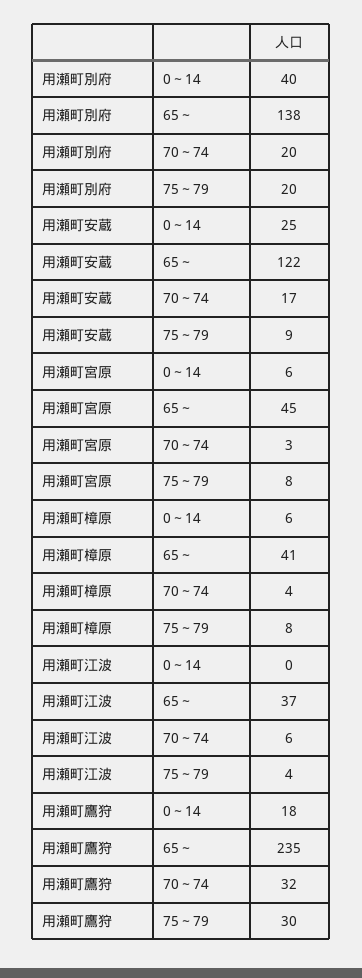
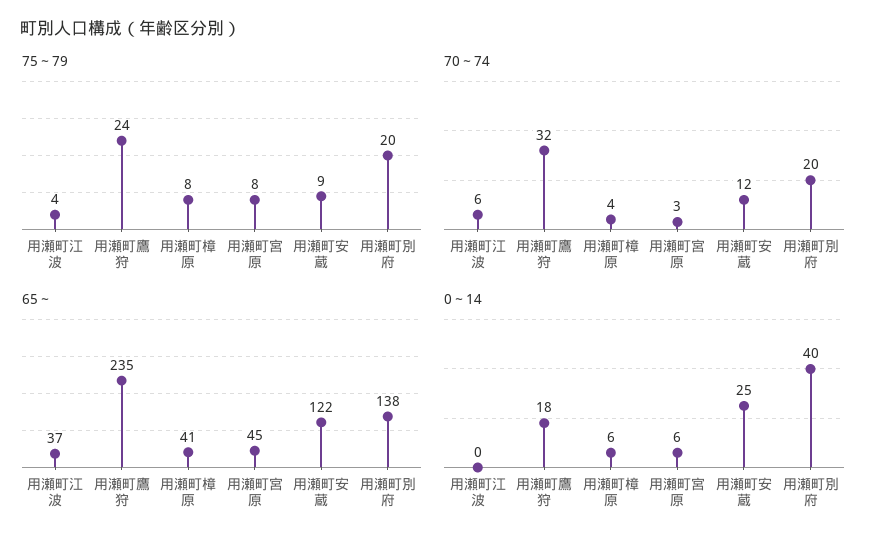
  {
    "0～14": {
      "用瀬町別府": 40,
      "用瀬町安蔵": 25,
      "用瀬町宮原": 6,
      "用瀬町樟原": 6,
      "用瀬町江波": 0,
      "用瀬町鷹狩": 18
    },
    "65～": {
      "用瀬町別府": 138,
      "用瀬町安蔵": 122,
      "用瀬町宮原": 45,
      "用瀬町樟原": 41,
      "用瀬町江波": 37,
      "用瀬町鷹狩": 235
    },
    "70～74": {
      "用瀬町別府": 20,
-     "用瀬町安蔵": 17,
+     "用瀬町安蔵": 12,
      "用瀬町宮原": 3,
      "用瀬町樟原": 4,
      "用瀬町江波": 6,
      "用瀬町鷹狩": 32
    },
    "75～79": {
      "用瀬町別府": 20,
      "用瀬町安蔵": 9,
      "用瀬町宮原": 8,
      "用瀬町樟原": 8,
      "用瀬町江波": 4,
-     "用瀬町鷹狩": 30
+     "用瀬町鷹狩": 24
    }
  }

